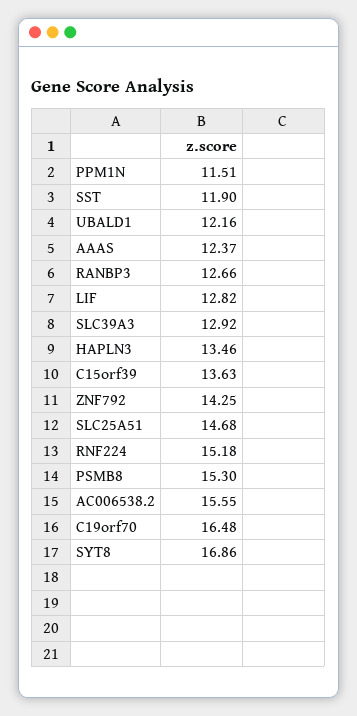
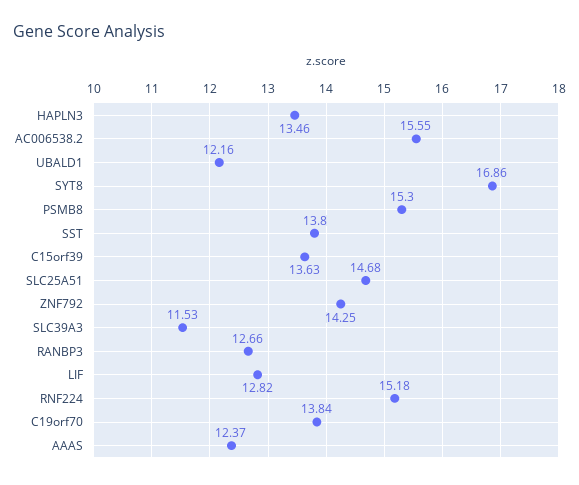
  {
-   "PPM1N": 11.51,
-   "SST": 11.9,
+   "SST": 13.8,
    "UBALD1": 12.16,
    "AAAS": 12.37,
    "RANBP3": 12.66,
    "LIF": 12.82,
-   "SLC39A3": 12.92,
+   "SLC39A3": 11.53,
    "HAPLN3": 13.46,
    "C15orf39": 13.63,
    "ZNF792": 14.25,
    "SLC25A51": 14.68,
    "RNF224": 15.18,
    "PSMB8": 15.3,
    "AC006538.2": 15.55,
-   "C19orf70": 16.48,
+   "C19orf70": 13.84,
    "SYT8": 16.86
  }

